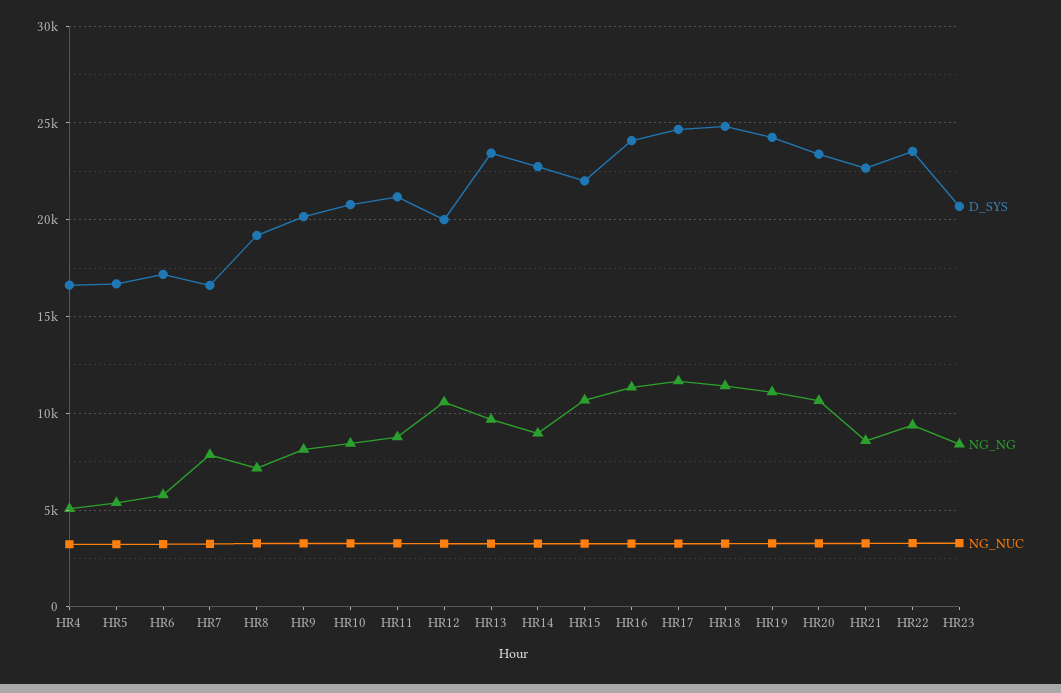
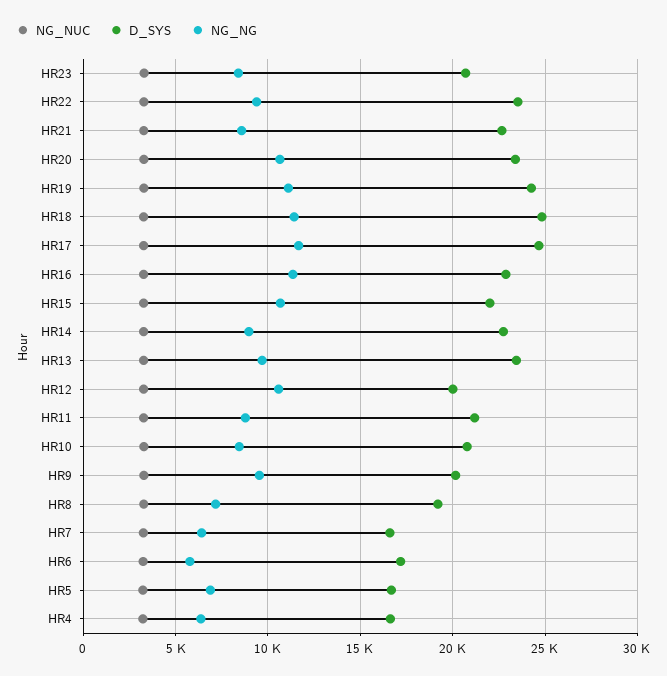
  {
    "D_SYS": {
      "HR4": 16500,
      "HR5": 16500,
      "HR6": 17000,
      "HR7": 16500,
      "HR8": 19000,
      "HR9": 20000,
      "HR10": 21000,
      "HR11": 21000,
      "HR12": 20000,
      "HR13": 23500,
      "HR14": 22500,
      "HR15": 22000,
-     "HR16": 24000,
+     "HR16": 23000,
      "HR17": 24500,
      "HR18": 25000,
      "HR19": 24500,
      "HR20": 23500,
      "HR21": 22500,
      "HR22": 23500,
      "HR23": 20500
    },
    "NG_NG": {
-     "HR4": 5000,
+     "HR4": 6500,
-     "HR5": 5500,
+     "HR5": 7000,
      "HR6": 6000,
-     "HR7": 8000,
+     "HR7": 6500,
      "HR8": 7000,
-     "HR9": 8000,
+     "HR9": 9500,
      "HR10": 8500,
      "HR11": 9000,
      "HR12": 10500,
      "HR13": 9500,
      "HR14": 9000,
      "HR15": 10500,
      "HR16": 11500,
      "HR17": 11500,
      "HR18": 11500,
      "HR19": 11000,
      "HR20": 10500,
      "HR21": 8500,
      "HR22": 9500,
      "HR23": 8500
    },
    "NG_NUC": {
      "HR4": 3000,
      "HR5": 3000,
      "HR6": 3000,
      "HR7": 3500,
      "HR8": 3500,
      "HR9": 3500,
      "HR10": 3500,
      "HR11": 3500,
      "HR12": 3500,
      "HR13": 3500,
      "HR14": 3500,
      "HR15": 3500,
      "HR16": 3500,
      "HR17": 3500,
      "HR18": 3500,
      "HR19": 3500,
      "HR20": 3500,
      "HR21": 3500,
      "HR22": 3500,
      "HR23": 3500
    }
  }

